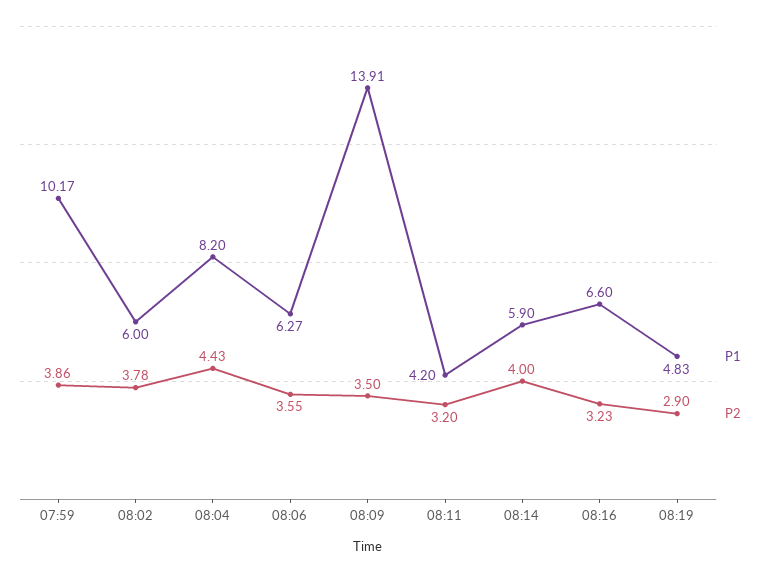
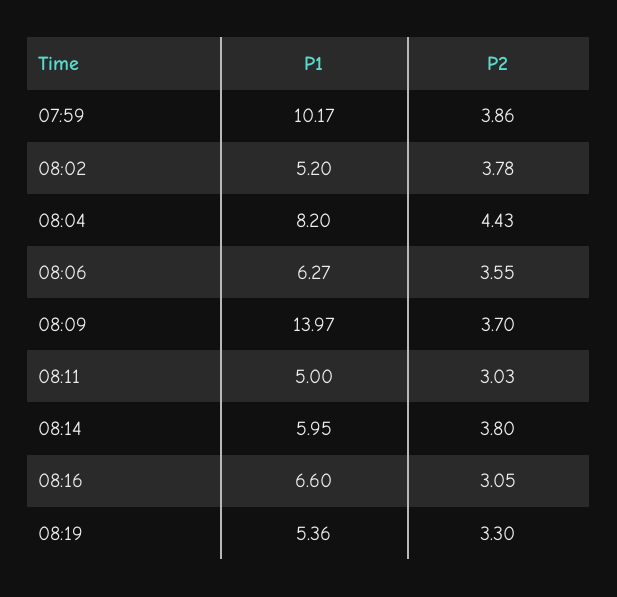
  {
    "P1": {
      "07:59": 10.17,
-     "08:02": 6,
+     "08:02": 5.2,
      "08:04": 8.2,
      "08:06": 6.27,
-     "08:09": 13.91,
+     "08:09": 13.97,
-     "08:11": 4.2,
+     "08:11": 5,
-     "08:14": 5.9,
+     "08:14": 5.95,
      "08:16": 6.6,
-     "08:19": 4.83
+     "08:19": 5.36
    },
    "P2": {
      "07:59": 3.86,
      "08:02": 3.78,
      "08:04": 4.43,
      "08:06": 3.55,
-     "08:09": 3.5,
+     "08:09": 3.7,
-     "08:11": 3.2,
+     "08:11": 3.03,
-     "08:14": 4,
+     "08:14": 3.8,
-     "08:16": 3.23,
+     "08:16": 3.05,
-     "08:19": 2.9
+     "08:19": 3.3
    }
  }

